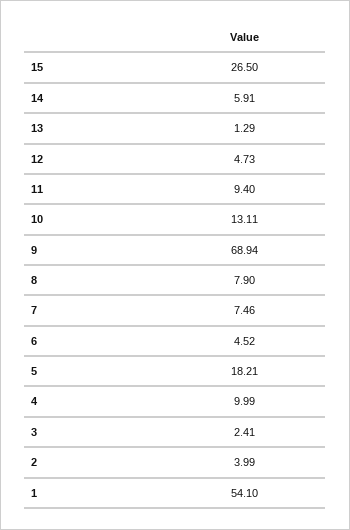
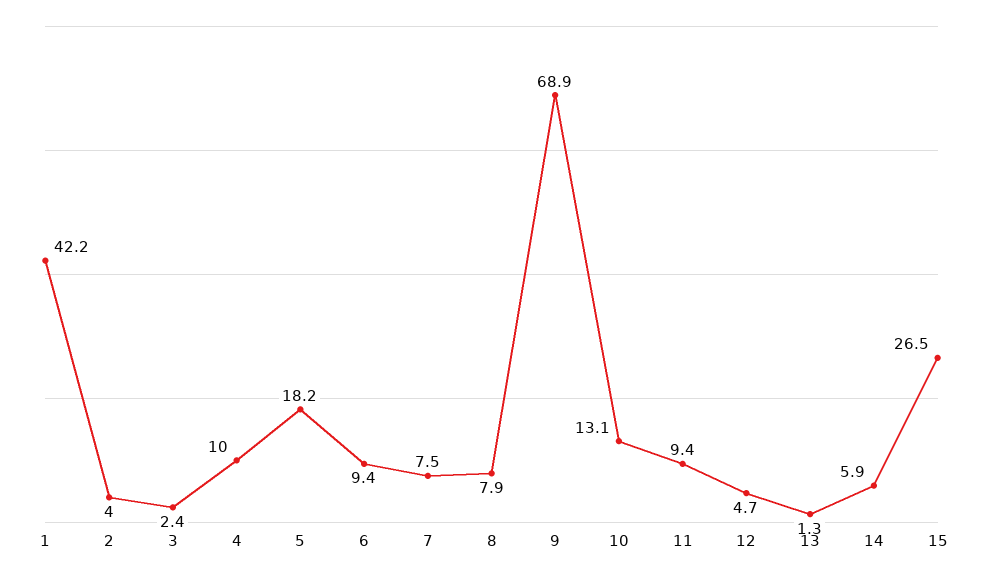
  {
    "15": 26.5,
    "14": 5.91,
    "13": 1.29,
    "12": 4.73,
    "11": 9.4,
    "10": 13.11,
    "9": 68.94,
    "8": 7.9,
    "7": 7.46,
-   "6": 4.52,
+   "6": 9.4,
    "5": 18.21,
    "4": 9.99,
    "3": 2.41,
    "2": 3.99,
-   "1": 54.1
+   "1": 42.2
  }

